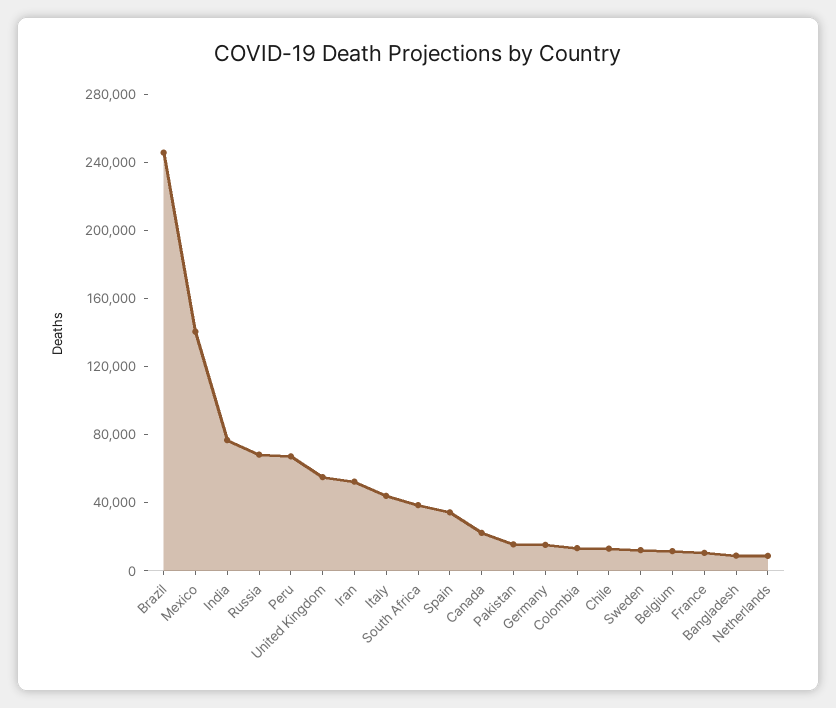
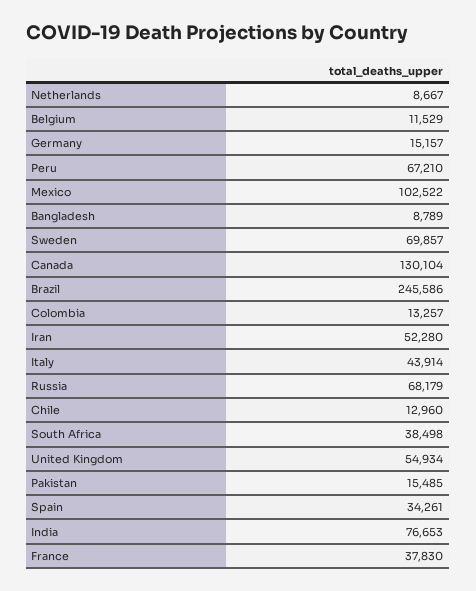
  {
    "Brazil": 245586,
-   "Mexico": 140000,
+   "Mexico": 102522,
    "India": 76653,
    "Russia": 68179,
    "Peru": 67210,
    "United Kingdom": 54934,
    "Iran": 52280,
    "Italy": 43914,
    "South Africa": 38498,
    "Spain": 34261,
-   "Canada": 20000,
+   "Canada": 130104,
    "Pakistan": 15485,
    "Germany": 15157,
    "Colombia": 13257,
    "Chile": 12960,
-   "Sweden": 10000,
+   "Sweden": 69857,
    "Belgium": 11529,
-   "France": 10000,
+   "France": 37830,
    "Bangladesh": 8789,
    "Netherlands": 8667
  }

